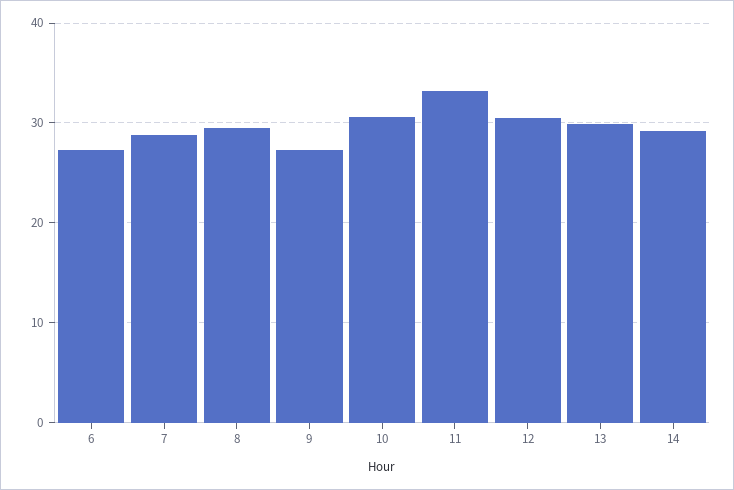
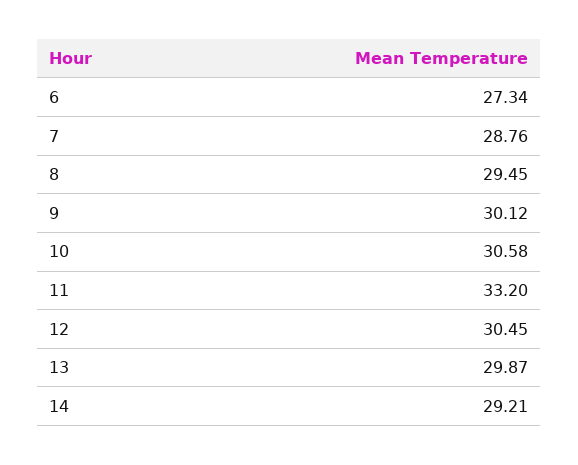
  {
    "6": 27.34,
    "7": 28.76,
    "8": 29.45,
-   "9": 27,
+   "9": 30.12,
    "10": 30.58,
    "11": 33.2,
    "12": 30.45,
    "13": 29.87,
    "14": 29.21
  }

